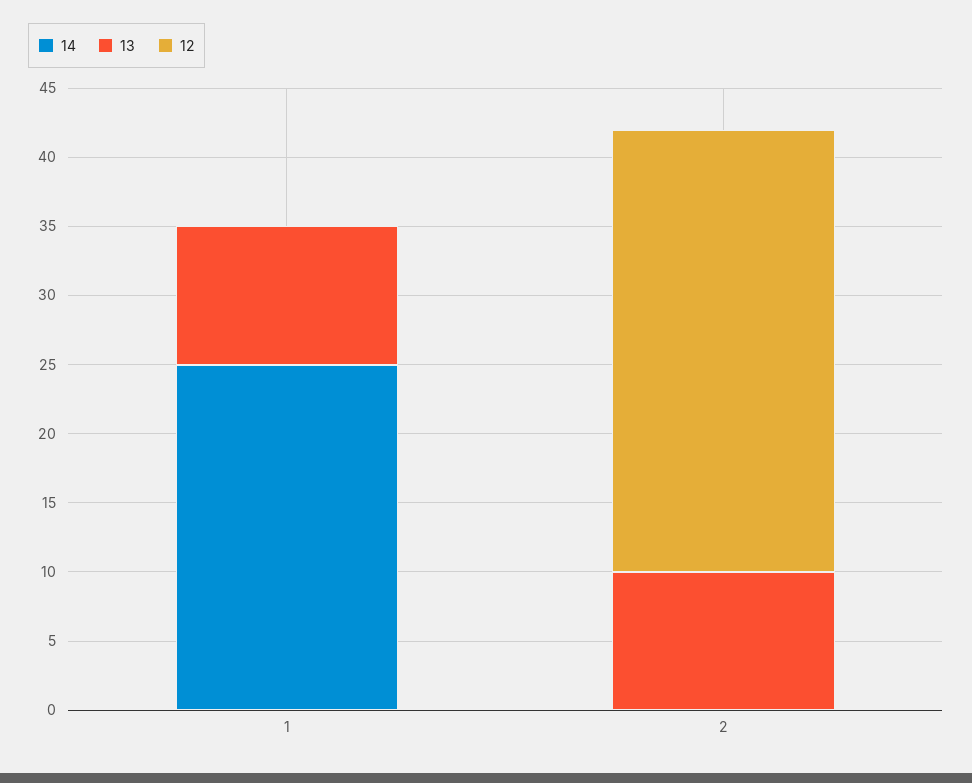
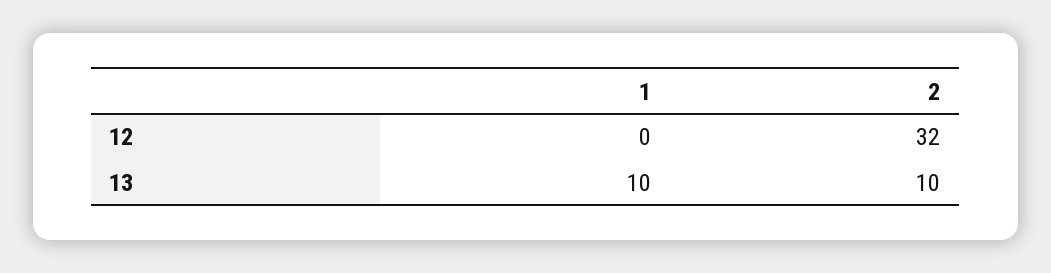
  {
-   "14": {
-     "1": 25,
-     "2": 0
-   },
    "13": {
      "1": 10,
      "2": 10
    },
    "12": {
      "1": 0,
      "2": 32
    }
  }

